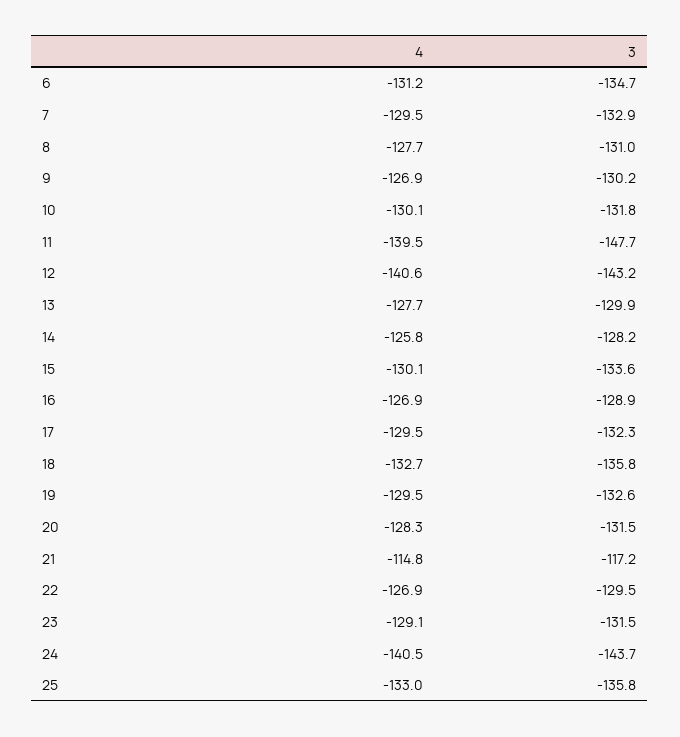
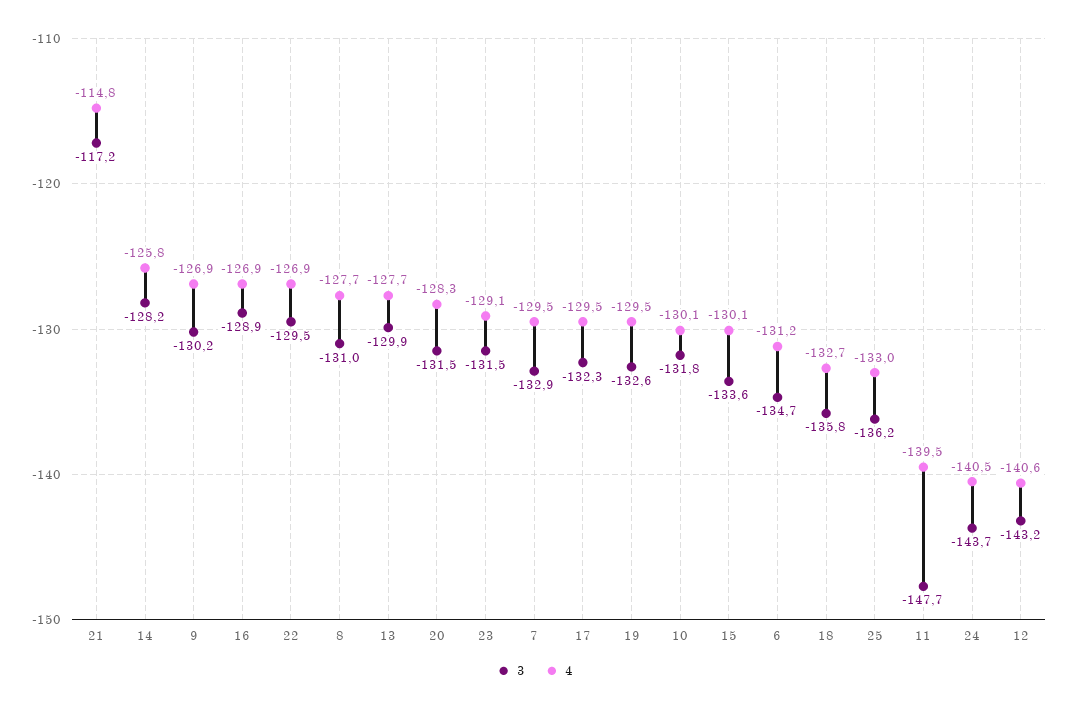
  {
    "4": {
      "6": -131.2,
      "7": -129.5,
      "8": -127.7,
      "9": -126.9,
      "10": -130.1,
      "11": -139.5,
      "12": -140.6,
      "13": -127.7,
      "14": -125.8,
      "15": -130.1,
      "16": -126.9,
      "17": -129.5,
      "18": -132.7,
      "19": -129.5,
      "20": -128.3,
      "21": -114.8,
      "22": -126.9,
      "23": -129.1,
      "24": -140.5,
      "25": -133
    },
    "3": {
      "6": -134.7,
      "7": -132.9,
      "8": -131,
      "9": -130.2,
      "10": -131.8,
      "11": -147.7,
      "12": -143.2,
      "13": -129.9,
      "14": -128.2,
      "15": -133.6,
      "16": -128.9,
      "17": -132.3,
      "18": -135.8,
      "19": -132.6,
      "20": -131.5,
      "21": -117.2,
      "22": -129.5,
      "23": -131.5,
      "24": -143.7,
-     "25": -135.8
+     "25": -136.2
    }
  }

